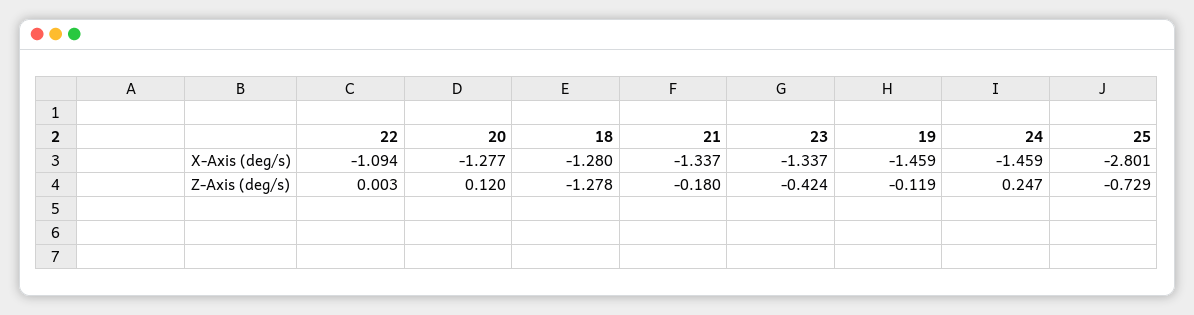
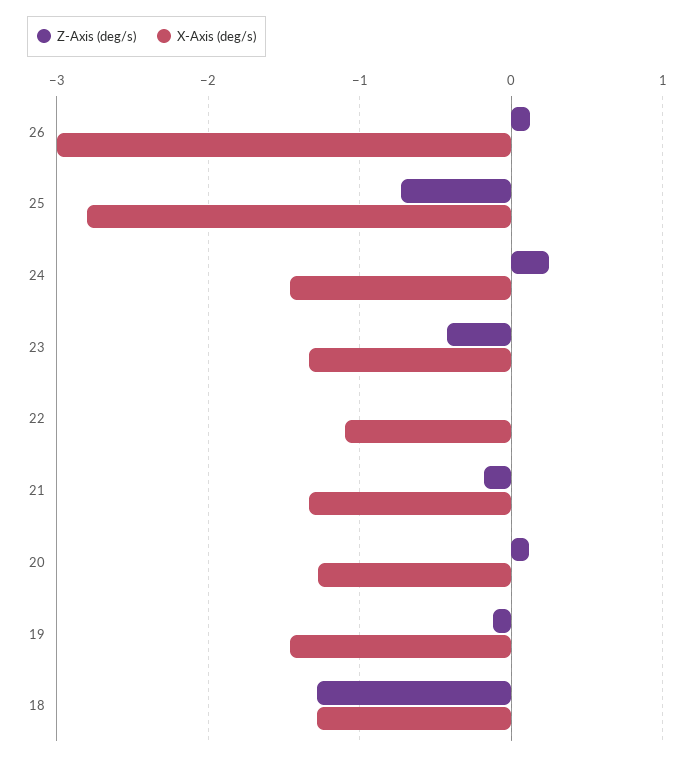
  {
    "X-Axis (deg/s)": {
      "22": -1.094,
      "20": -1.277,
      "18": -1.28,
      "21": -1.337,
      "23": -1.337,
      "19": -1.459,
      "24": -1.459,
-     "25": -2.801
+     "25": -2.801,
+     "26": -3
    },
    "Z-Axis (deg/s)": {
      "22": 0.003,
      "20": 0.12,
      "18": -1.278,
      "21": -0.18,
      "23": -0.424,
      "19": -0.119,
      "24": 0.247,
-     "25": -0.729
+     "25": -0.729,
+     "26": 0.1
    }
  }

